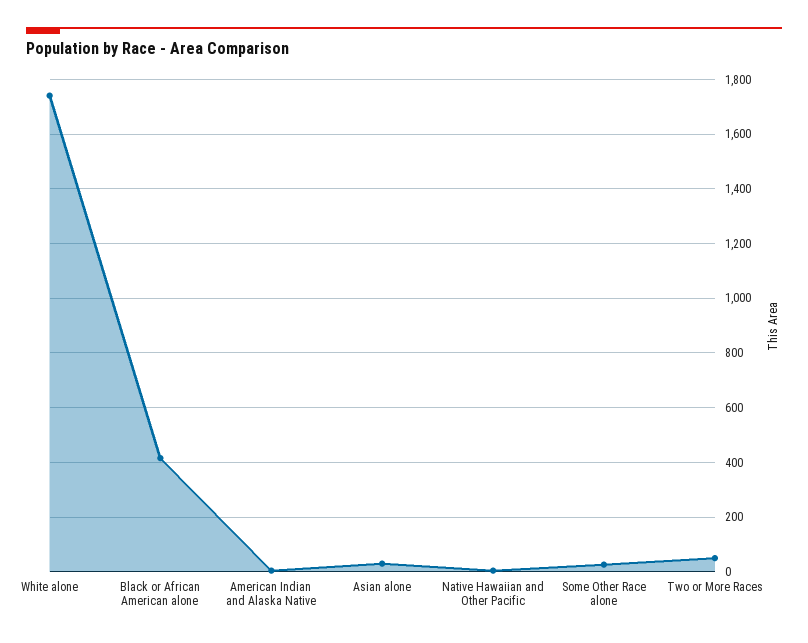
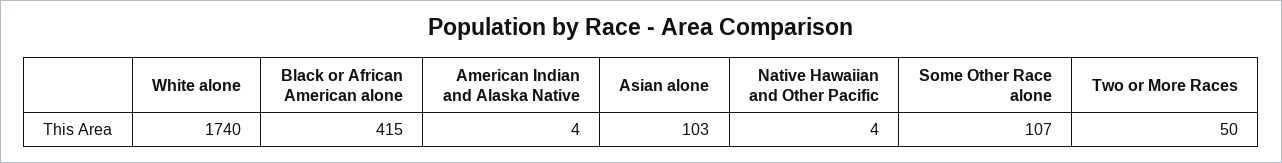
  {
    "White alone": 1740,
    "Black or African American alone": 415,
    "American Indian and Alaska Native": 4,
-   "Asian alone": 25,
+   "Asian alone": 103,
    "Native Hawaiian and Other Pacific": 4,
-   "Some Other Race alone": 25,
+   "Some Other Race alone": 107,
    "Two or More Races": 50
  }

